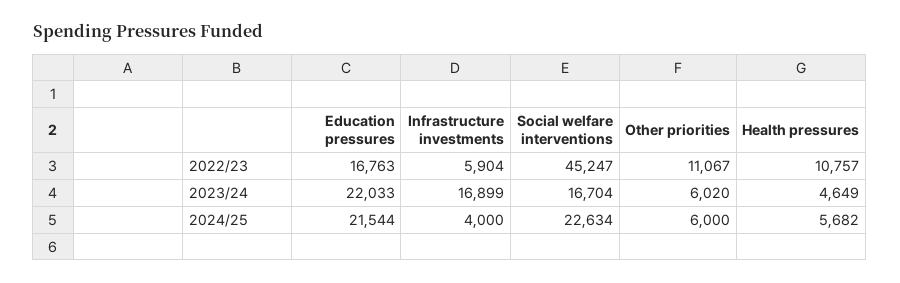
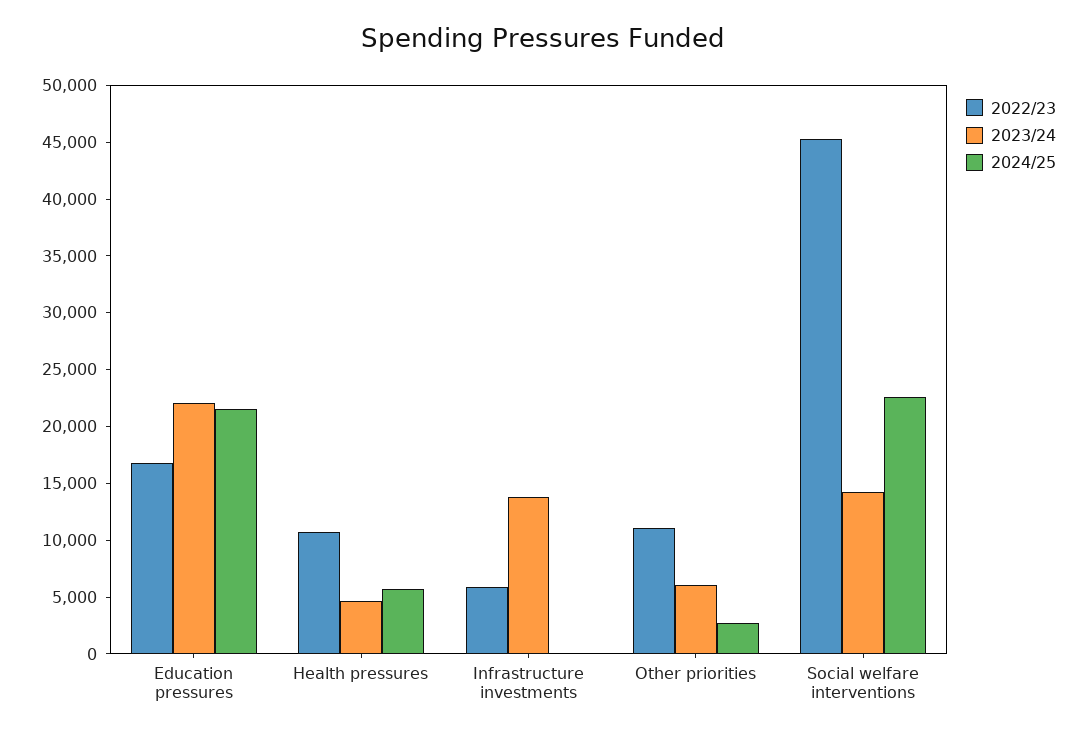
  {
    "2022/23": {
      "Education pressures": 16763,
      "Infrastructure investments": 5904,
      "Social welfare interventions": 45247,
      "Other priorities": 11067,
      "Health pressures": 10757
    },
    "2023/24": {
      "Education pressures": 22033,
-     "Infrastructure investments": 16899,
+     "Infrastructure investments": 14000,
-     "Social welfare interventions": 16704,
+     "Social welfare interventions": 14000,
      "Other priorities": 6020,
      "Health pressures": 4649
    },
    "2024/25": {
      "Education pressures": 21544,
-     "Infrastructure investments": 4000,
+     "Infrastructure investments": 0,
      "Social welfare interventions": 22634,
-     "Other priorities": 6000,
+     "Other priorities": 3000,
      "Health pressures": 5682
    }
  }

